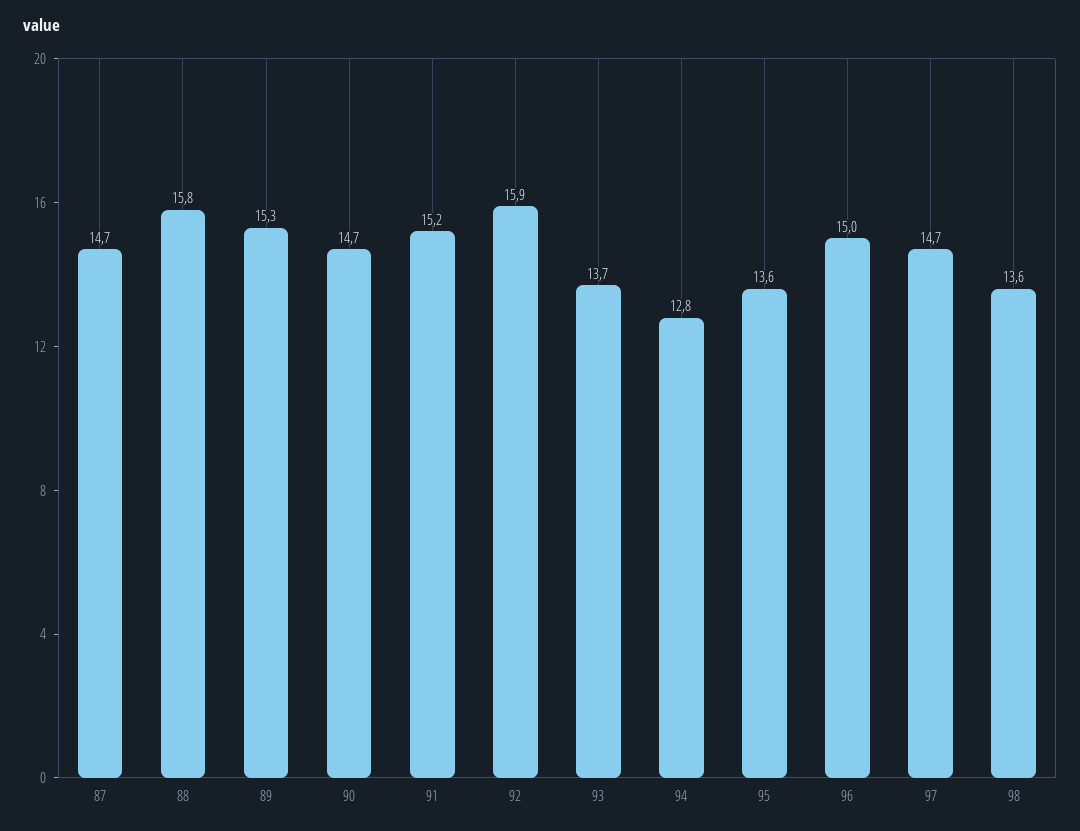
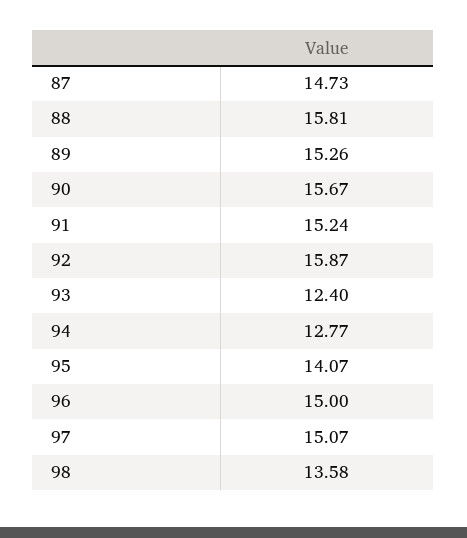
  {
    "87": 14.73,
    "88": 15.81,
    "89": 15.26,
-   "90": 14.7,
+   "90": 15.67,
    "91": 15.24,
    "92": 15.87,
-   "93": 13.7,
+   "93": 12.4,
    "94": 12.77,
-   "95": 13.6,
+   "95": 14.07,
    "96": 15,
-   "97": 14.7,
+   "97": 15.07,
    "98": 13.58
  }

